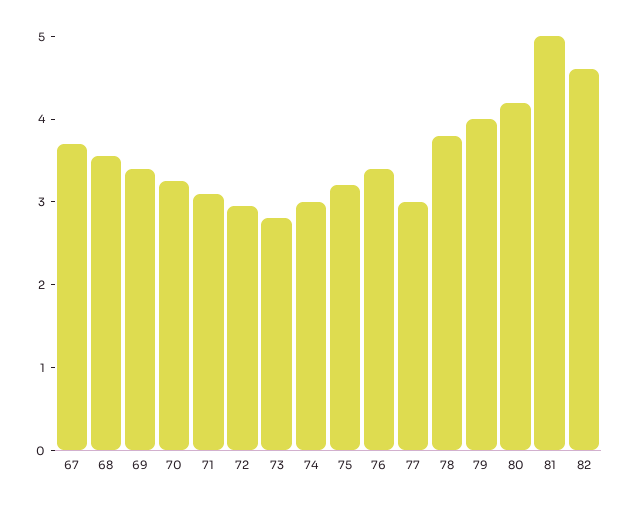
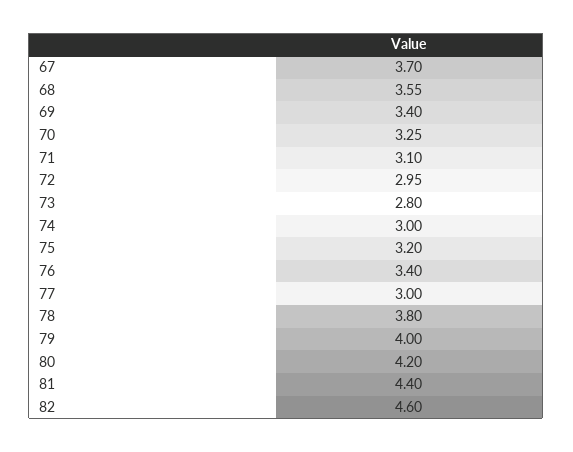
  {
    "67": 3.7,
    "68": 3.55,
    "69": 3.4,
    "70": 3.25,
    "71": 3.1,
    "72": 2.95,
    "73": 2.8,
    "74": 3,
    "75": 3.2,
    "76": 3.4,
    "77": 3,
    "78": 3.8,
    "79": 4,
    "80": 4.2,
-   "81": 5,
+   "81": 4.4,
    "82": 4.6
  }

